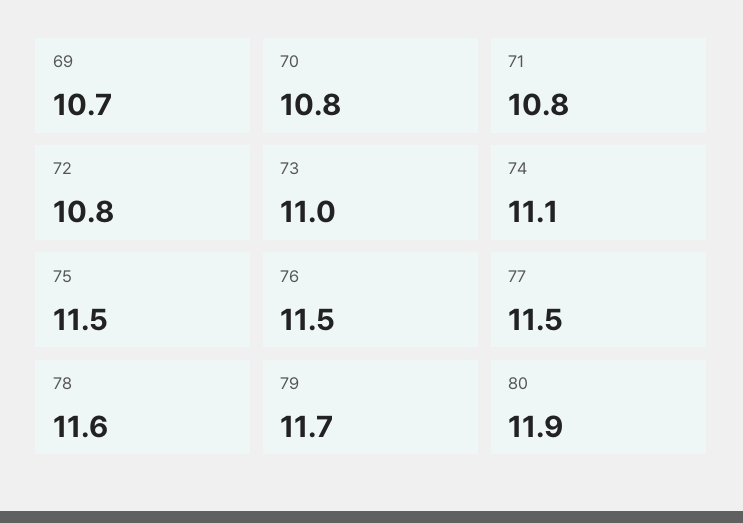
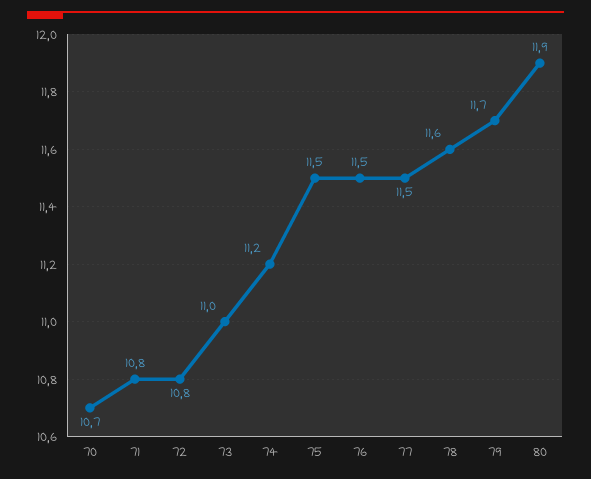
  {
-   "69": 10.7,
-   "70": 10.8,
+   "70": 10.7,
    "71": 10.8,
    "72": 10.8,
    "73": 11,
-   "74": 11.1,
+   "74": 11.2,
    "75": 11.5,
    "76": 11.5,
    "77": 11.5,
    "78": 11.6,
    "79": 11.7,
    "80": 11.9
  }

